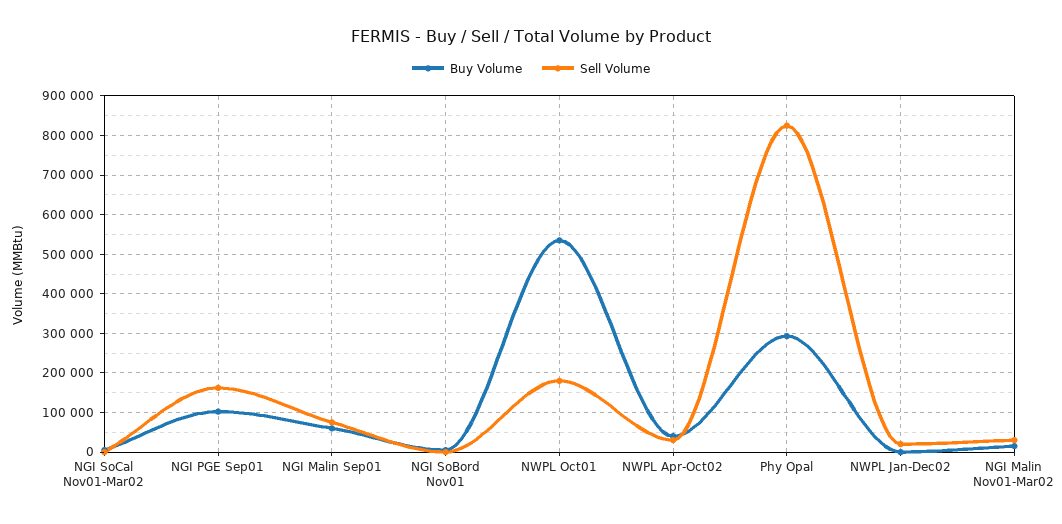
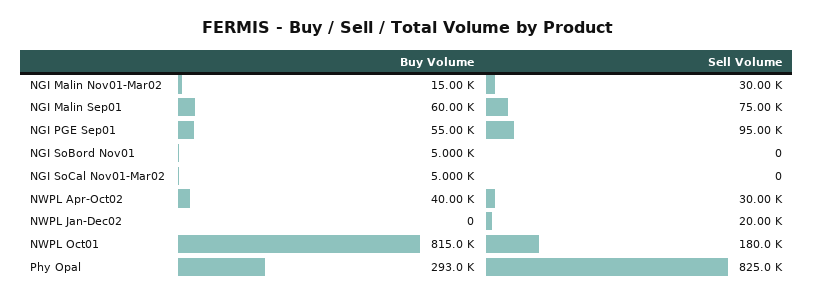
  {
    "Buy Volume": {
      "NGI SoCal Nov01-Mar02": 5000,
-     "NGI PGE Sep01": 100000,
+     "NGI PGE Sep01": 55000,
      "NGI Malin Sep01": 60000,
      "NGI SoBord Nov01": 5000,
-     "NWPL Oct01": 540000,
+     "NWPL Oct01": 815000,
      "NWPL Apr-Oct02": 40000,
      "Phy Opal": 293000,
      "NWPL Jan-Dec02": 0,
      "NGI Malin Nov01-Mar02": 15000
    },
    "Sell Volume": {
      "NGI SoCal Nov01-Mar02": 0,
-     "NGI PGE Sep01": 160000,
+     "NGI PGE Sep01": 95000,
      "NGI Malin Sep01": 75000,
      "NGI SoBord Nov01": 0,
      "NWPL Oct01": 180000,
      "NWPL Apr-Oct02": 30000,
      "Phy Opal": 825000,
      "NWPL Jan-Dec02": 20000,
      "NGI Malin Nov01-Mar02": 30000
    }
  }

